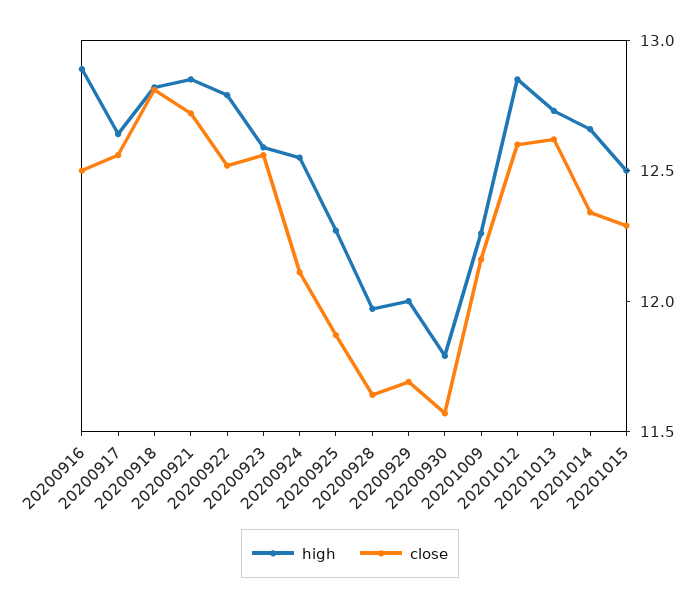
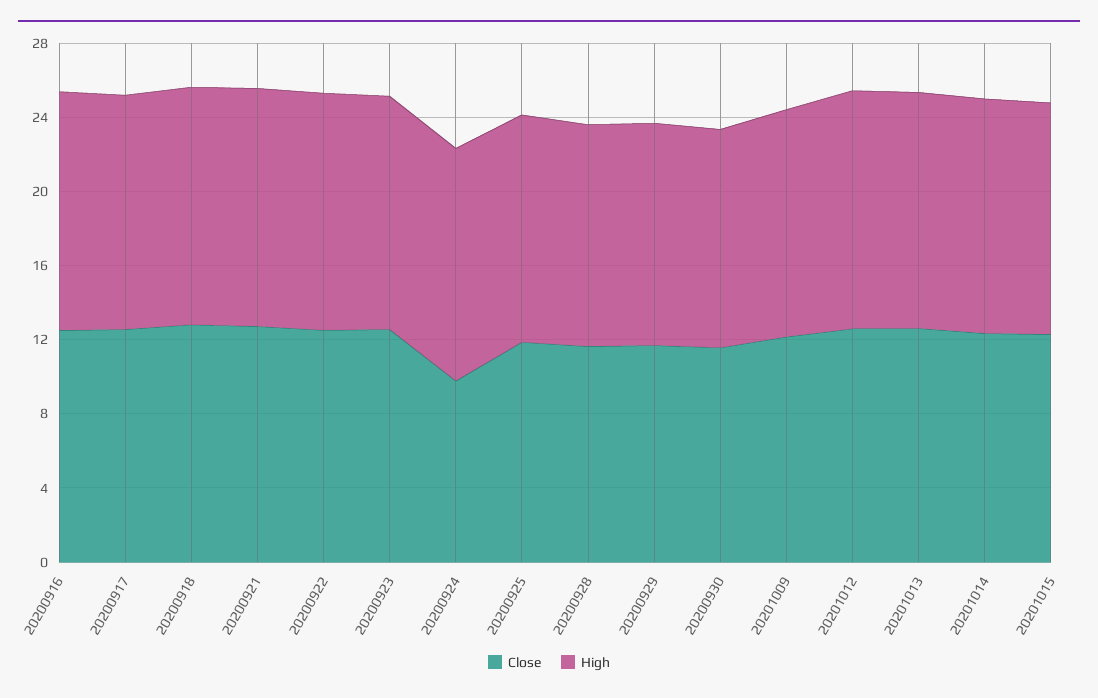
  {
    "high": {
      "20200916": 12.9,
      "20200917": 12.6,
      "20200918": 12.8,
      "20200921": 12.9,
      "20200922": 12.8,
      "20200923": 12.6,
      "20200924": 12.6,
      "20200925": 12.3,
      "20200928": 12,
      "20200929": 12,
      "20200930": 11.8,
      "20201009": 12.3,
      "20201012": 12.9,
      "20201013": 12.7,
      "20201014": 12.7,
      "20201015": 12.5
    },
    "close": {
      "20200916": 12.5,
      "20200917": 12.6,
      "20200918": 12.8,
      "20200921": 12.7,
      "20200922": 12.5,
      "20200923": 12.6,
-     "20200924": 12.1,
+     "20200924": 10,
      "20200925": 11.9,
      "20200928": 11.6,
      "20200929": 11.7,
      "20200930": 11.6,
      "20201009": 12.2,
      "20201012": 12.6,
      "20201013": 12.6,
      "20201014": 12.3,
      "20201015": 12.3
    }
  }

